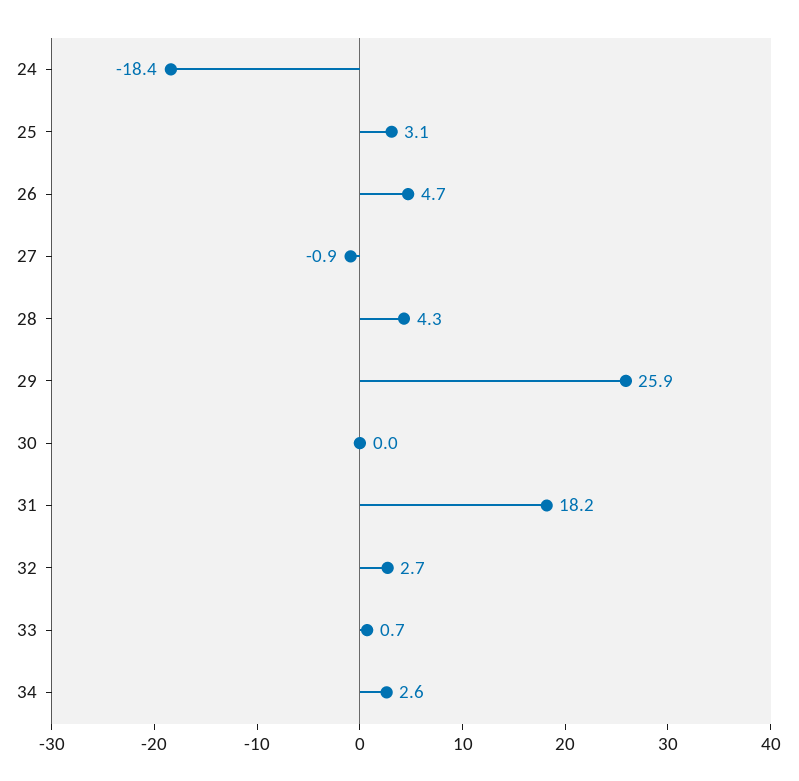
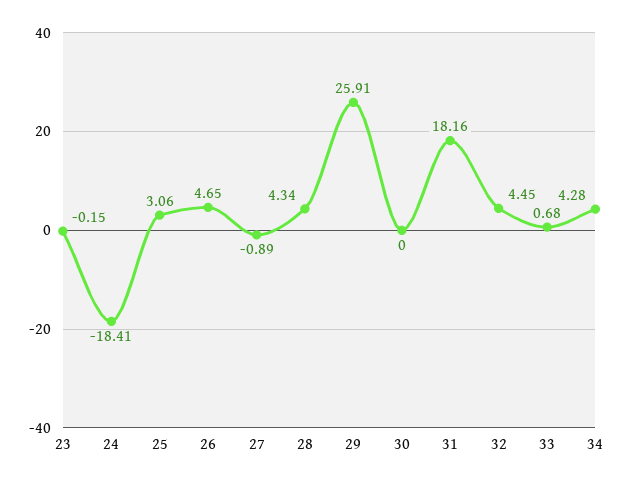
  {
    "24": -18.41,
    "25": 3.06,
    "26": 4.65,
    "27": -0.89,
    "28": 4.34,
    "29": 25.91,
    "30": 0,
    "31": 18.16,
-   "32": 2.7,
+   "32": 4.45,
    "33": 0.68,
-   "34": 2.6
+   "34": 4.28,
+   "23": -0.15
  }

